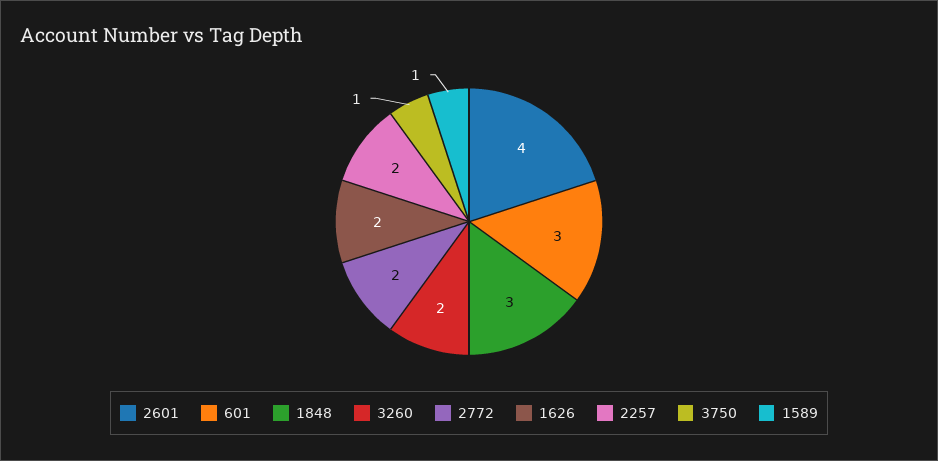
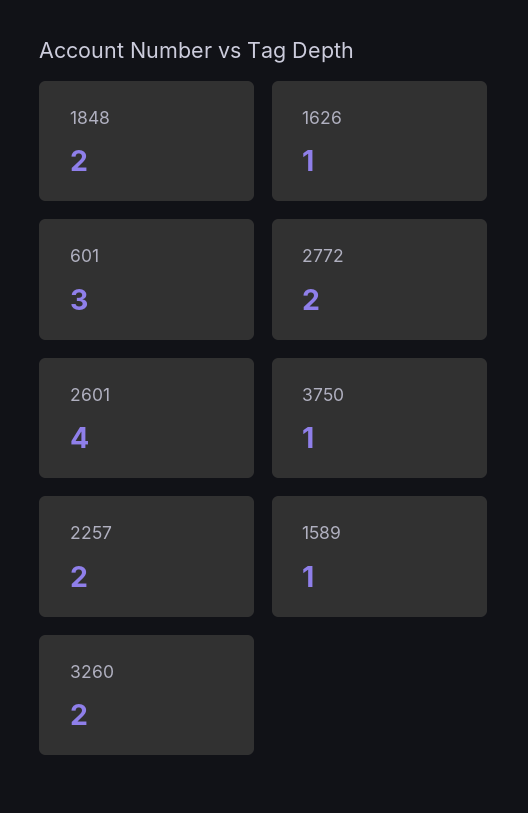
  {
    "2601": 4,
    "601": 3,
-   "1848": 3,
+   "1848": 2,
    "3260": 2,
    "2772": 2,
-   "1626": 2,
+   "1626": 1,
    "2257": 2,
    "3750": 1,
    "1589": 1
  }

